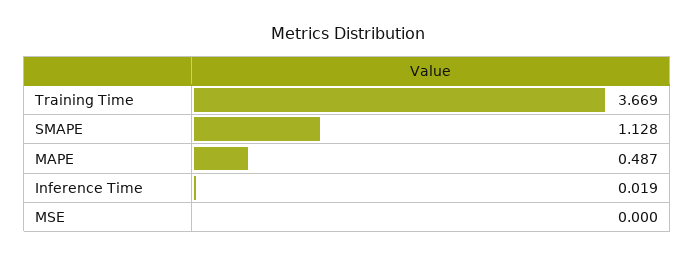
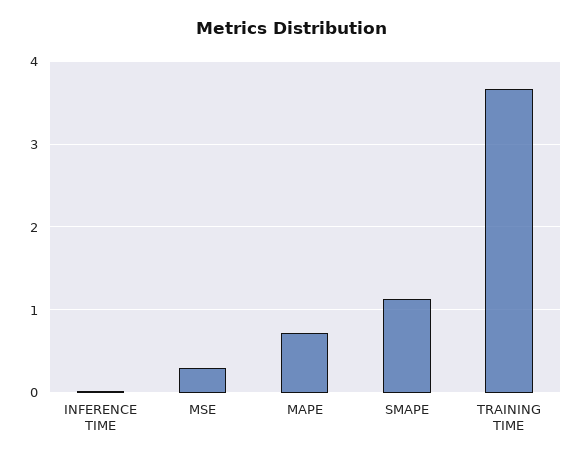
  {
    "Training Time": 3.669,
    "SMAPE": 1.128,
-   "MAPE": 0.487,
+   "MAPE": 0.7,
    "Inference Time": 0.019,
-   "MSE": 0
+   "MSE": 0.3
  }

